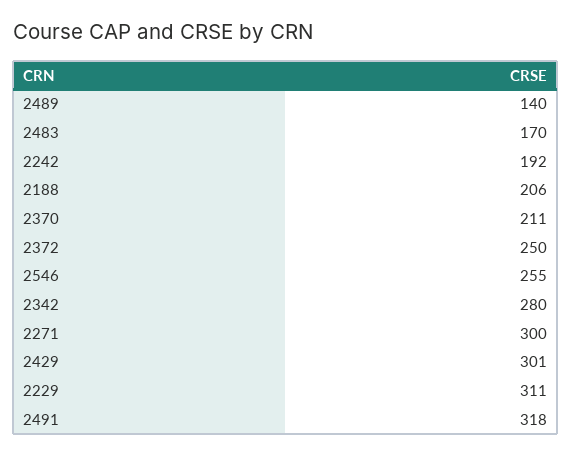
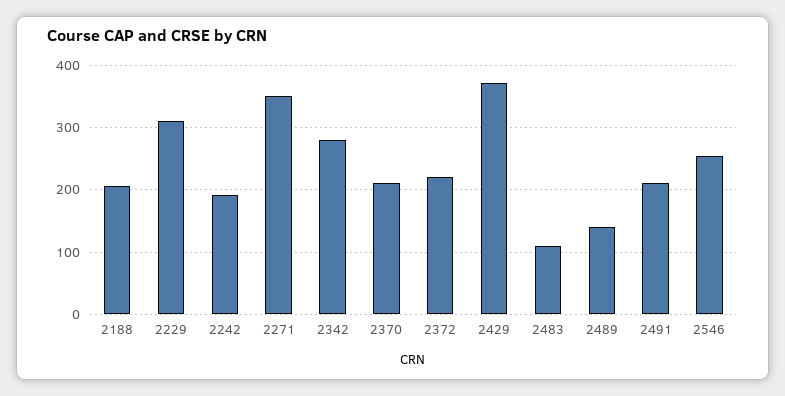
  {
    "2489": 140,
-   "2483": 170,
+   "2483": 110,
    "2242": 192,
    "2188": 206,
    "2370": 211,
-   "2372": 250,
+   "2372": 220,
    "2546": 255,
    "2342": 280,
-   "2271": 300,
+   "2271": 350,
-   "2429": 301,
+   "2429": 370,
    "2229": 311,
-   "2491": 318
+   "2491": 210
  }

